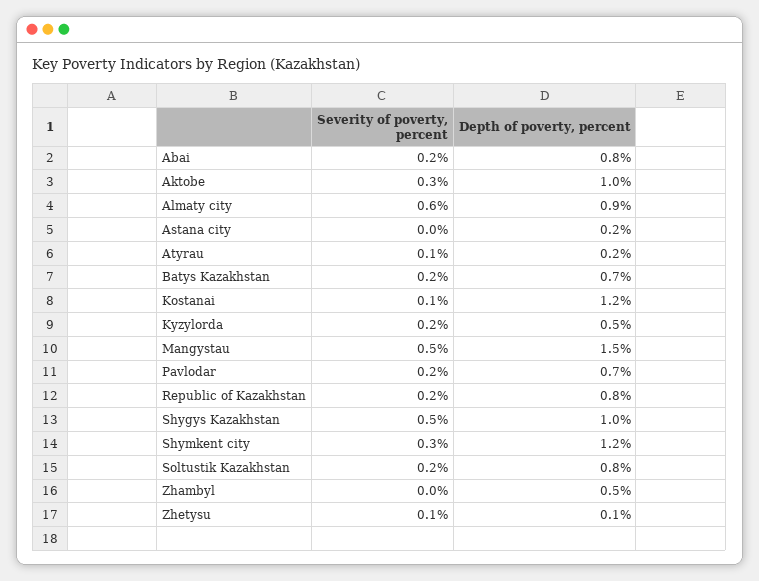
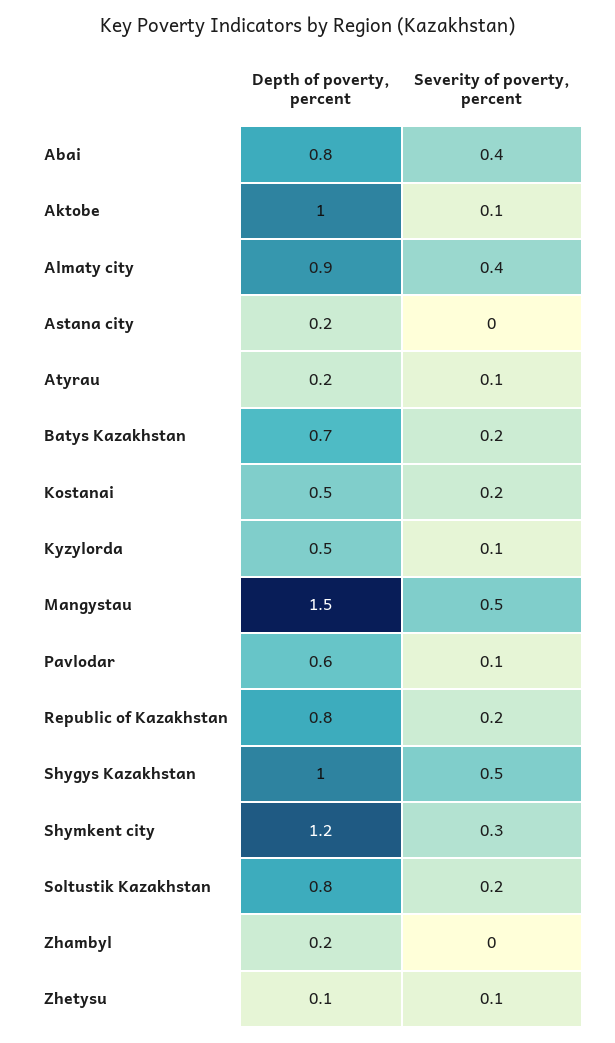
  {
    "Severity of poverty, percent": {
-     "Abai": 0.2,
+     "Abai": 0.4,
-     "Aktobe": 0.3,
+     "Aktobe": 0.1,
-     "Almaty city": 0.6,
+     "Almaty city": 0.4,
      "Astana city": 0,
      "Atyrau": 0.1,
      "Batys Kazakhstan": 0.2,
-     "Kostanai": 0.1,
+     "Kostanai": 0.2,
-     "Kyzylorda": 0.2,
+     "Kyzylorda": 0.1,
      "Mangystau": 0.5,
-     "Pavlodar": 0.2,
+     "Pavlodar": 0.1,
      "Republic of Kazakhstan": 0.2,
      "Shygys Kazakhstan": 0.5,
      "Shymkent city": 0.3,
      "Soltustik Kazakhstan": 0.2,
      "Zhambyl": 0,
      "Zhetysu": 0.1
    },
    "Depth of poverty, percent": {
      "Abai": 0.8,
      "Aktobe": 1,
      "Almaty city": 0.9,
      "Astana city": 0.2,
      "Atyrau": 0.2,
      "Batys Kazakhstan": 0.7,
-     "Kostanai": 1.2,
+     "Kostanai": 0.5,
      "Kyzylorda": 0.5,
      "Mangystau": 1.5,
-     "Pavlodar": 0.7,
+     "Pavlodar": 0.6,
      "Republic of Kazakhstan": 0.8,
      "Shygys Kazakhstan": 1,
      "Shymkent city": 1.2,
      "Soltustik Kazakhstan": 0.8,
-     "Zhambyl": 0.5,
+     "Zhambyl": 0.2,
      "Zhetysu": 0.1
    }
  }

